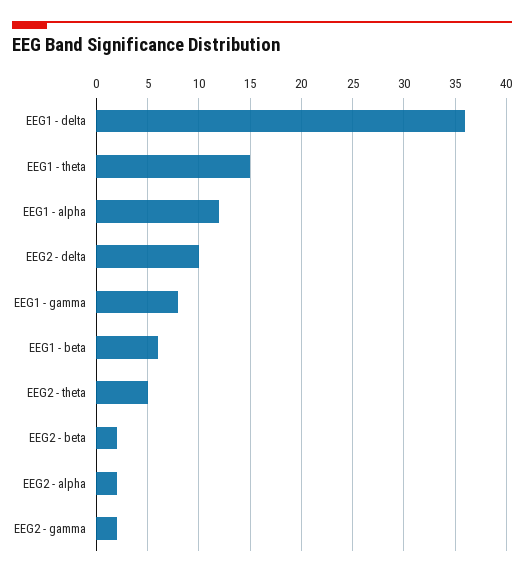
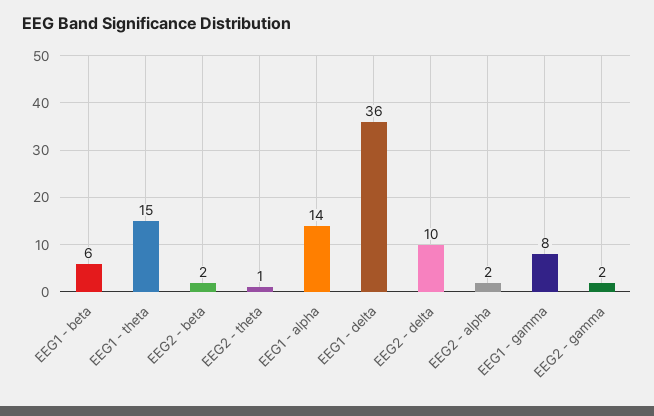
  {
    "EEG1 - delta": 36,
    "EEG1 - theta": 15,
-   "EEG1 - alpha": 12,
+   "EEG1 - alpha": 14,
    "EEG2 - delta": 10,
    "EEG1 - gamma": 8,
    "EEG1 - beta": 6,
-   "EEG2 - theta": 5,
+   "EEG2 - theta": 1,
    "EEG2 - beta": 2,
    "EEG2 - alpha": 2,
    "EEG2 - gamma": 2
  }

